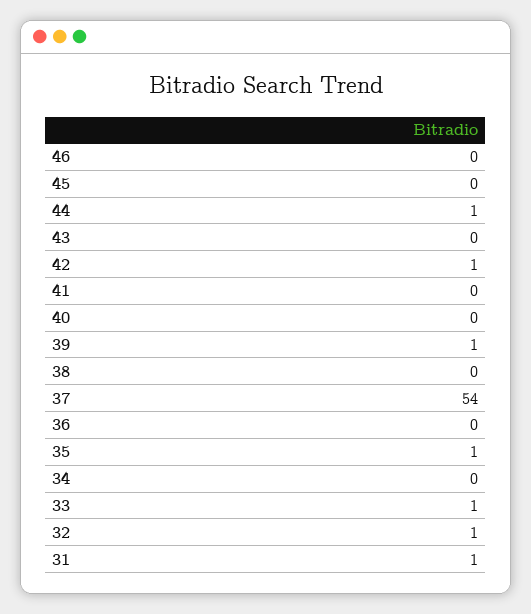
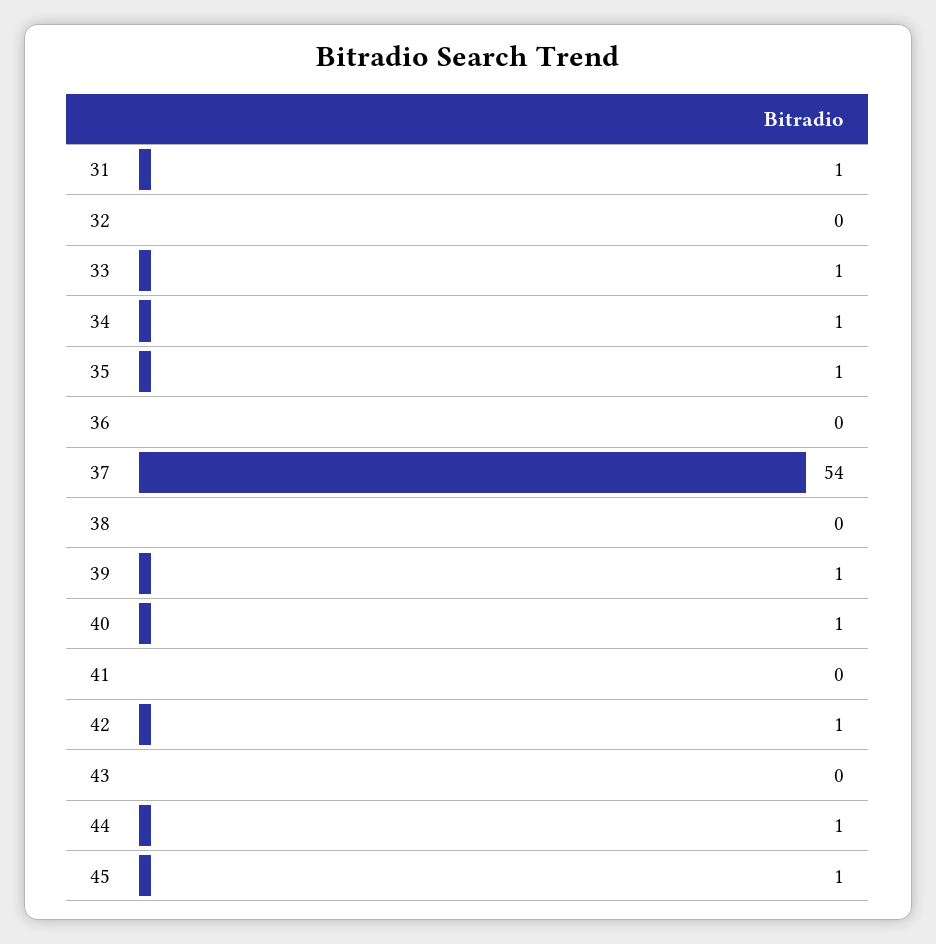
  {
-   "46": 0,
-   "45": 0,
+   "45": 1,
    "44": 1,
    "43": 0,
    "42": 1,
    "41": 0,
-   "40": 0,
+   "40": 1,
    "39": 1,
    "38": 0,
    "37": 54,
    "36": 0,
    "35": 1,
-   "34": 0,
+   "34": 1,
    "33": 1,
-   "32": 1,
+   "32": 0,
    "31": 1
  }

